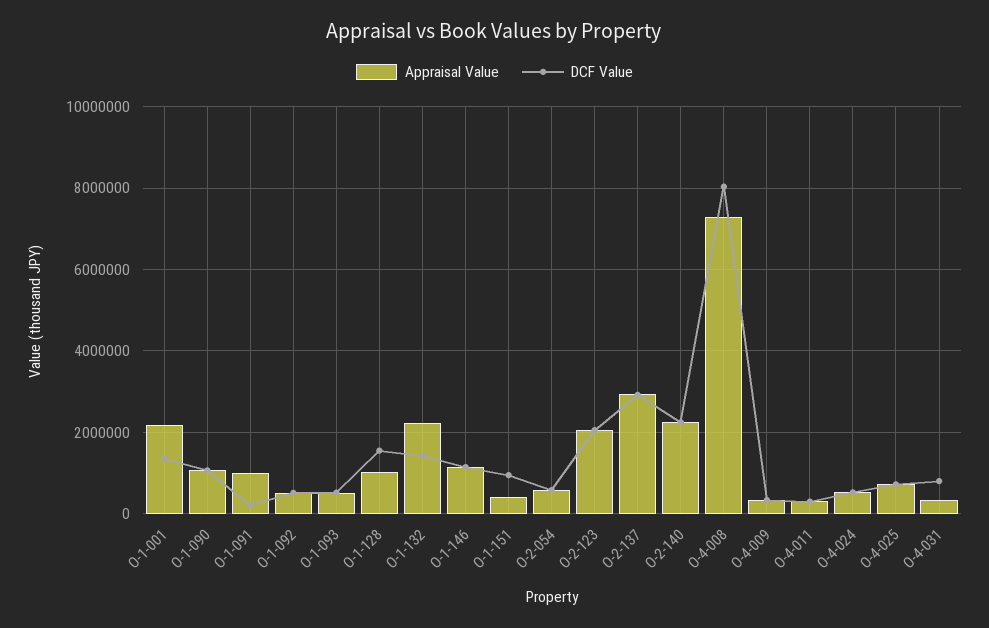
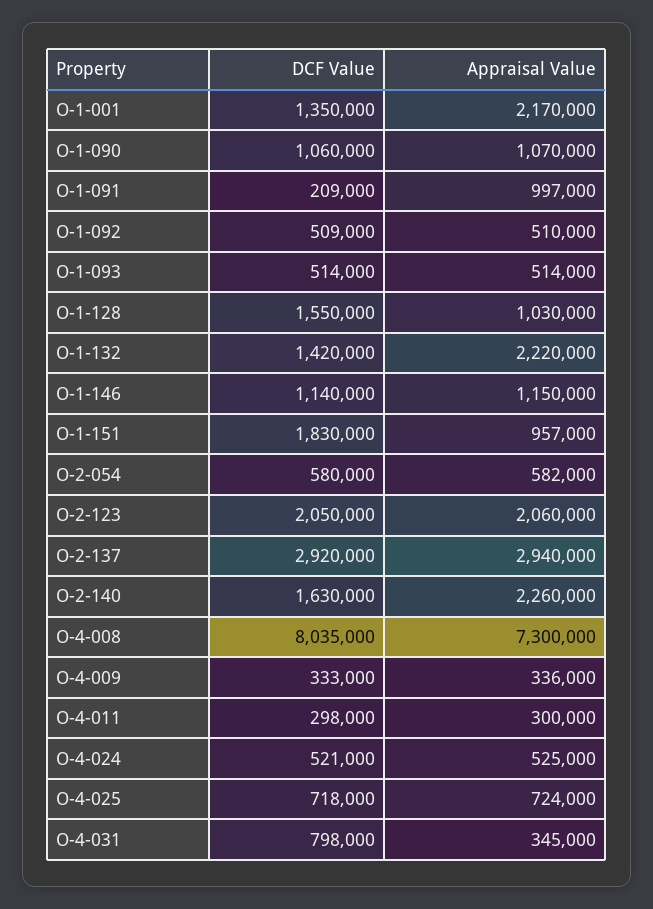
  {
    "Appraisal Value": {
      "O-1-001": 2170000,
      "O-1-090": 1070000,
      "O-1-091": 997000,
      "O-1-092": 510000,
      "O-1-093": 514000,
      "O-1-128": 1030000,
      "O-1-132": 2220000,
      "O-1-146": 1150000,
-     "O-1-151": 400000,
+     "O-1-151": 957000,
      "O-2-054": 582000,
      "O-2-123": 2060000,
      "O-2-137": 2940000,
      "O-2-140": 2260000,
      "O-4-008": 7300000,
      "O-4-009": 336000,
      "O-4-011": 300000,
      "O-4-024": 525000,
      "O-4-025": 724000,
      "O-4-031": 345000
    },
    "DCF Value": {
      "O-1-001": 1350000,
      "O-1-090": 1060000,
      "O-1-091": 209000,
      "O-1-092": 509000,
      "O-1-093": 514000,
      "O-1-128": 1550000,
      "O-1-132": 1420000,
      "O-1-146": 1140000,
-     "O-1-151": 1000000,
+     "O-1-151": 1830000,
      "O-2-054": 580000,
      "O-2-123": 2050000,
      "O-2-137": 2920000,
-     "O-2-140": 2200000,
+     "O-2-140": 1630000,
      "O-4-008": 8035000,
      "O-4-009": 333000,
      "O-4-011": 298000,
      "O-4-024": 521000,
      "O-4-025": 718000,
      "O-4-031": 798000
    }
  }

